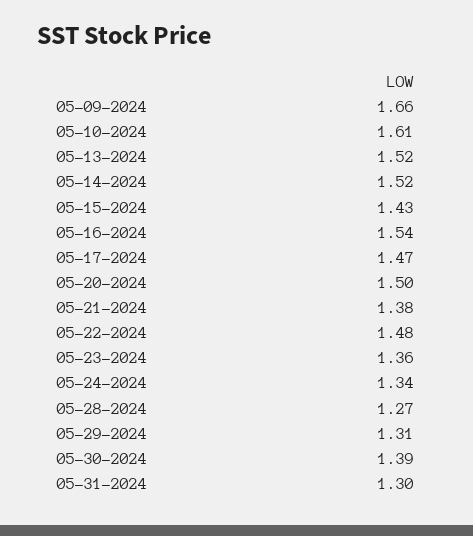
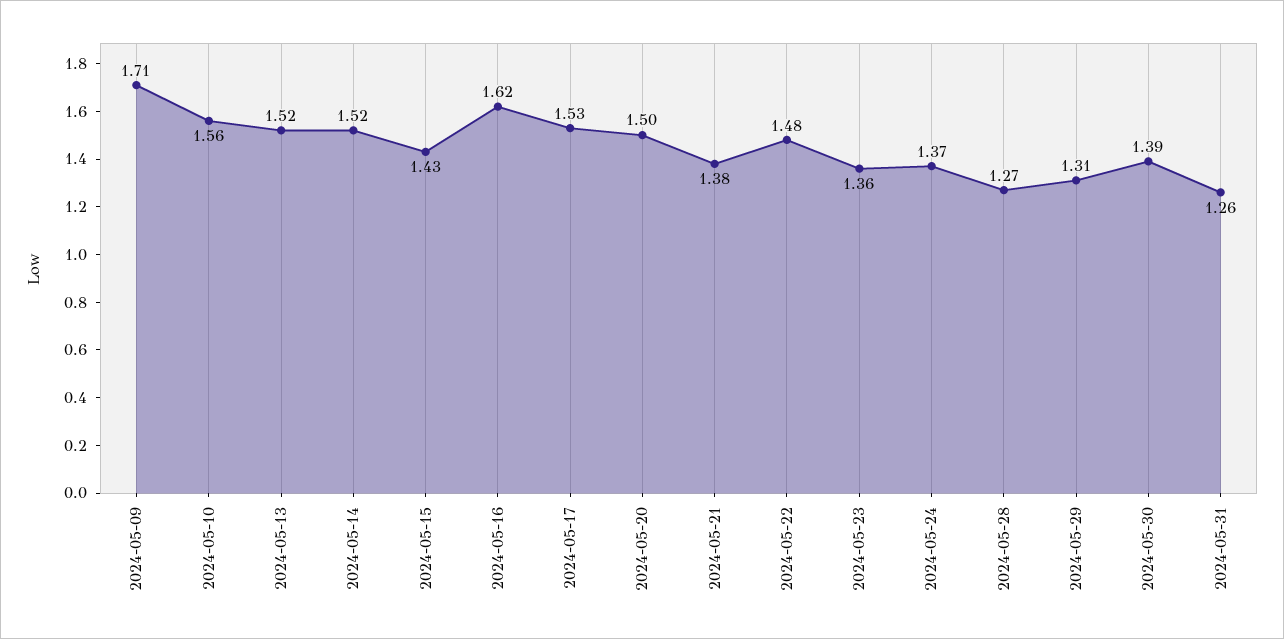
  {
-   "05-09-2024": 1.66,
+   "05-09-2024": 1.71,
-   "05-10-2024": 1.61,
+   "05-10-2024": 1.56,
    "05-13-2024": 1.52,
    "05-14-2024": 1.52,
    "05-15-2024": 1.43,
-   "05-16-2024": 1.54,
+   "05-16-2024": 1.62,
-   "05-17-2024": 1.47,
+   "05-17-2024": 1.53,
    "05-20-2024": 1.5,
    "05-21-2024": 1.38,
    "05-22-2024": 1.48,
    "05-23-2024": 1.36,
-   "05-24-2024": 1.34,
+   "05-24-2024": 1.37,
    "05-28-2024": 1.27,
    "05-29-2024": 1.31,
    "05-30-2024": 1.39,
-   "05-31-2024": 1.3
+   "05-31-2024": 1.26
  }

